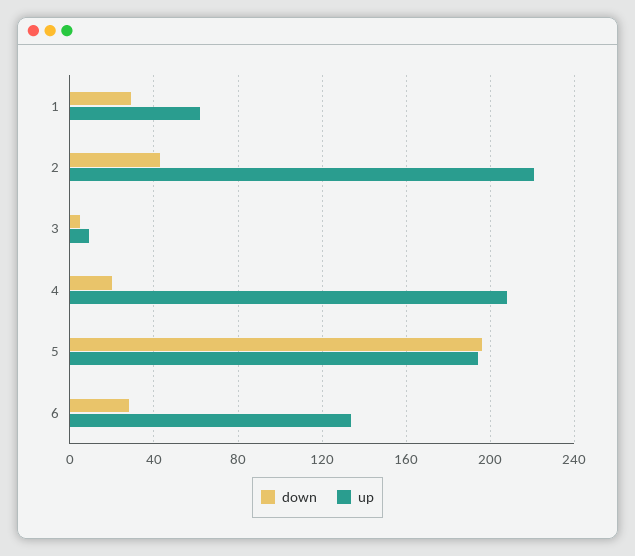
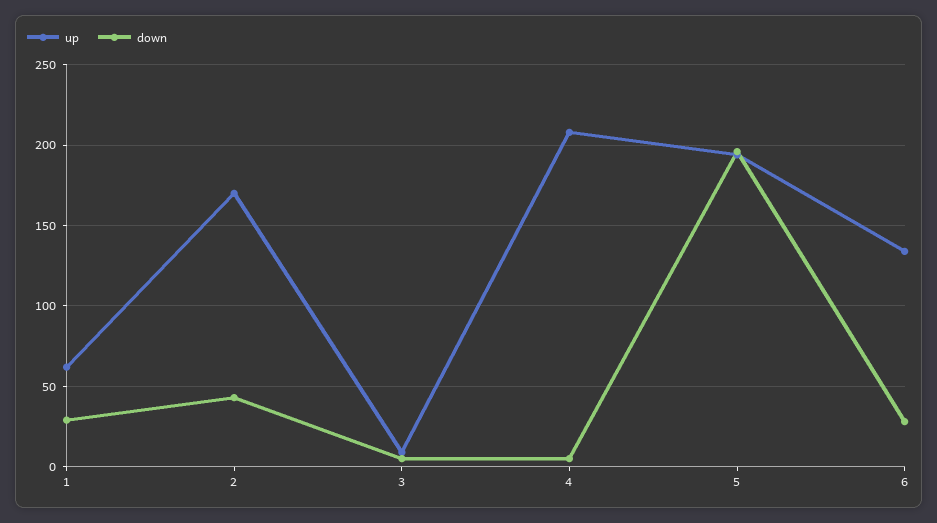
  {
    "down": {
      "1": 30,
      "2": 45,
      "3": 5,
-     "4": 20,
+     "4": 5,
      "5": 195,
      "6": 30
    },
    "up": {
      "1": 60,
-     "2": 220,
+     "2": 170,
      "3": 10,
      "4": 210,
      "5": 195,
      "6": 135
    }
  }

